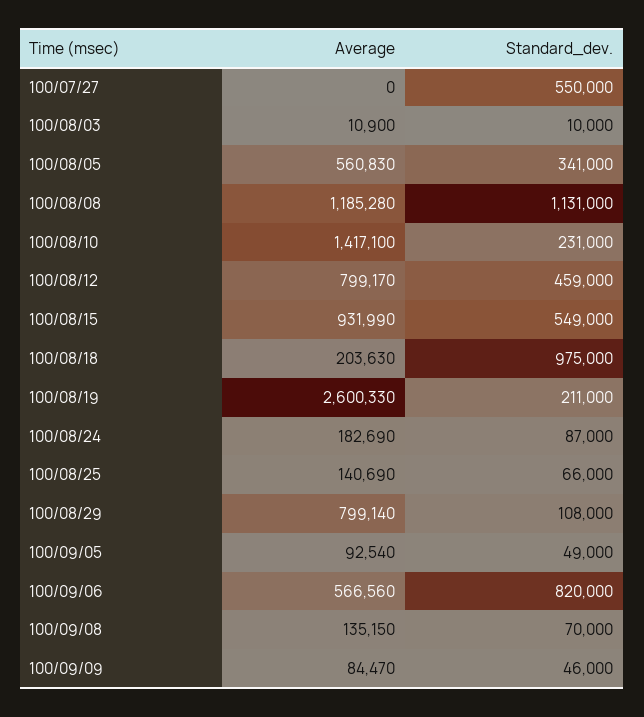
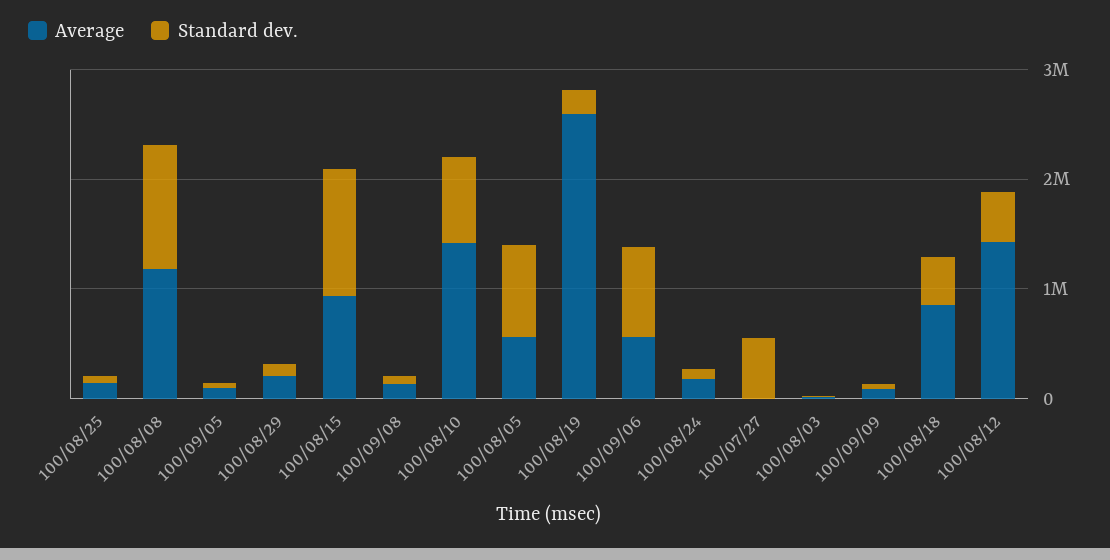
  {
    "Average": {
      "100/07/27": 0,
      "100/08/03": 10900,
      "100/08/05": 560830,
      "100/08/08": 1185280,
      "100/08/10": 1417100,
-     "100/08/12": 799170,
+     "100/08/12": 1400000,
      "100/08/15": 931990,
-     "100/08/18": 203630,
+     "100/08/18": 800000,
      "100/08/19": 2600330,
      "100/08/24": 182690,
      "100/08/25": 140690,
-     "100/08/29": 799140,
+     "100/08/29": 200000,
      "100/09/05": 92540,
      "100/09/06": 566560,
      "100/09/08": 135150,
      "100/09/09": 84470
    },
    "Standard_dev.": {
      "100/07/27": 550000,
      "100/08/03": 10000,
-     "100/08/05": 341000,
+     "100/08/05": 800000,
      "100/08/08": 1131000,
-     "100/08/10": 231000,
+     "100/08/10": 800000,
      "100/08/12": 459000,
-     "100/08/15": 549000,
+     "100/08/15": 1200000,
-     "100/08/18": 975000,
+     "100/08/18": 400000,
      "100/08/19": 211000,
      "100/08/24": 87000,
      "100/08/25": 66000,
      "100/08/29": 108000,
      "100/09/05": 49000,
      "100/09/06": 820000,
      "100/09/08": 70000,
      "100/09/09": 46000
    }
  }

